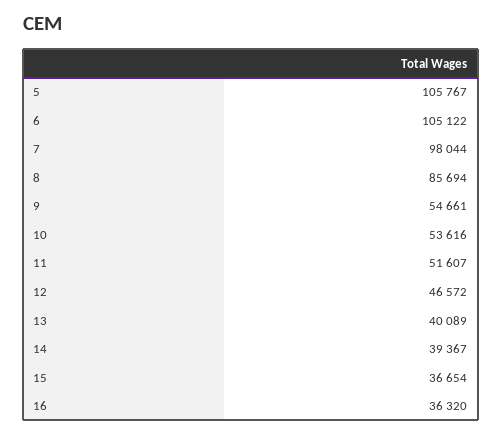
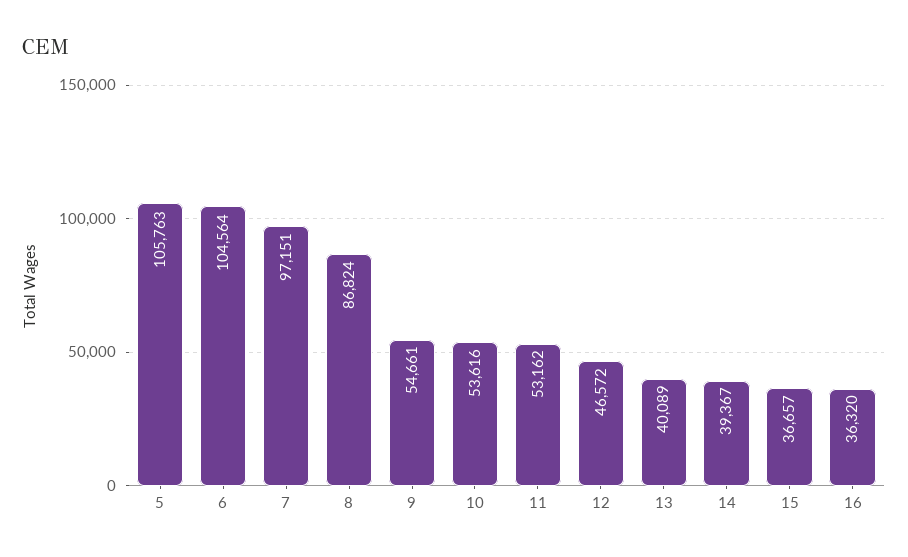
  {
-   "5": 105767,
+   "5": 105763,
-   "6": 105122,
+   "6": 104564,
-   "7": 98044,
+   "7": 97151,
-   "8": 85694,
+   "8": 86824,
    "9": 54661,
    "10": 53616,
-   "11": 51607,
+   "11": 53162,
    "12": 46572,
    "13": 40089,
    "14": 39367,
-   "15": 36654,
+   "15": 36657,
    "16": 36320
  }

